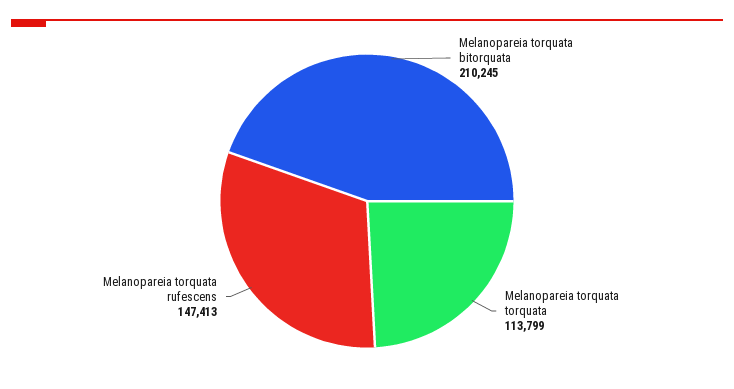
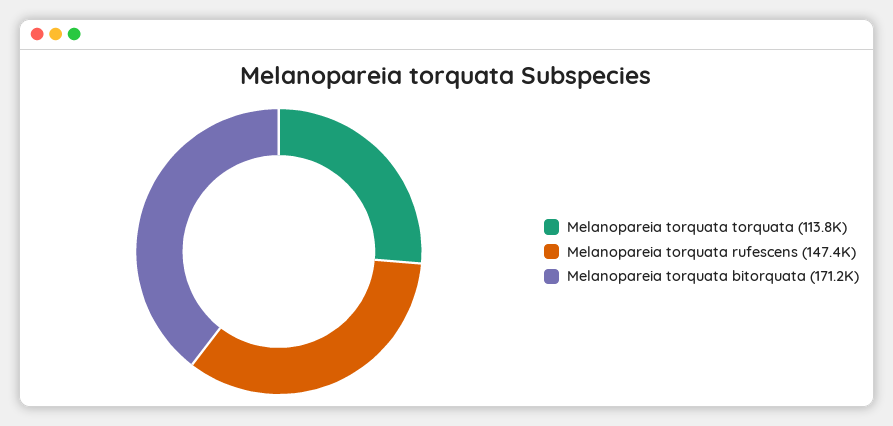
  {
-   "Melanopareia torquata bitorquata": 210245,
+   "Melanopareia torquata bitorquata": 171200,
    "Melanopareia torquata torquata": 113799,
    "Melanopareia torquata rufescens": 147413
  }

